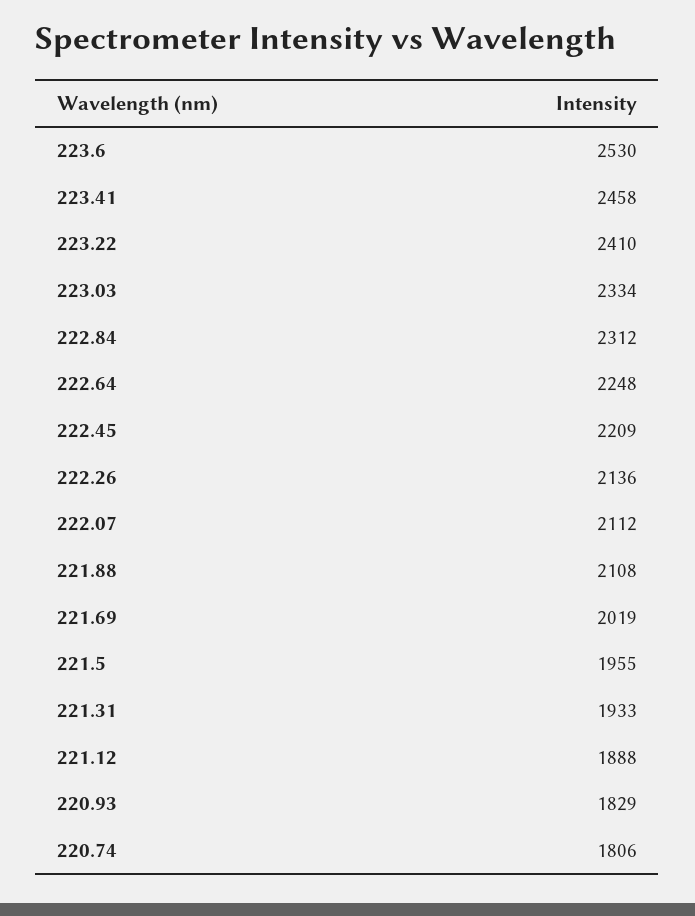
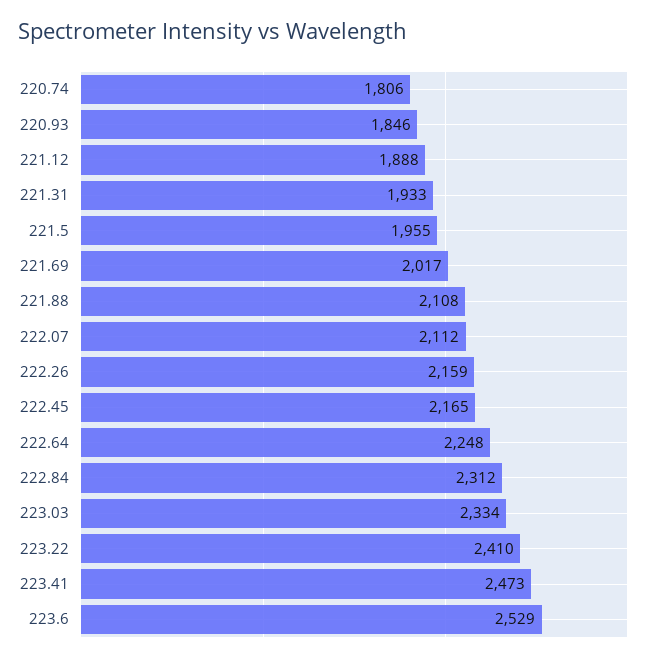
  {
-   "223.6": 2530,
+   "223.6": 2529,
-   "223.41": 2458,
+   "223.41": 2473,
    "223.22": 2410,
    "223.03": 2334,
    "222.84": 2312,
    "222.64": 2248,
-   "222.45": 2209,
+   "222.45": 2165,
-   "222.26": 2136,
+   "222.26": 2159,
    "222.07": 2112,
    "221.88": 2108,
-   "221.69": 2019,
+   "221.69": 2017,
    "221.5": 1955,
    "221.31": 1933,
    "221.12": 1888,
-   "220.93": 1829,
+   "220.93": 1846,
    "220.74": 1806
  }

